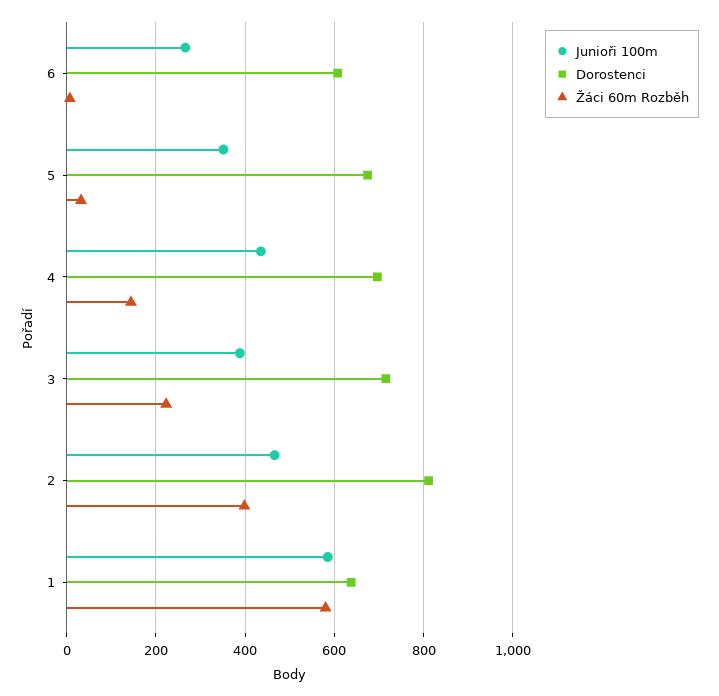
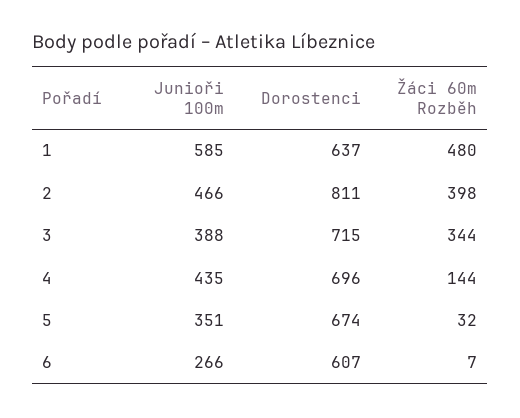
  {
    "Junioři 100m": {
      "6": 266,
      "5": 351,
      "4": 435,
      "3": 388,
      "2": 466,
      "1": 585
    },
    "Dorostenci": {
      "6": 607,
      "5": 674,
      "4": 696,
      "3": 715,
      "2": 811,
      "1": 637
    },
    "Žáci 60m Rozběh": {
      "6": 7,
      "5": 32,
      "4": 144,
-     "3": 220,
+     "3": 344,
      "2": 398,
-     "1": 580
+     "1": 480
    }
  }

